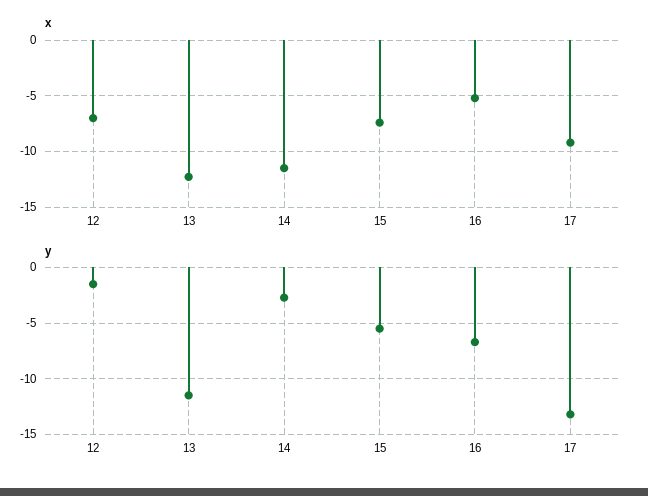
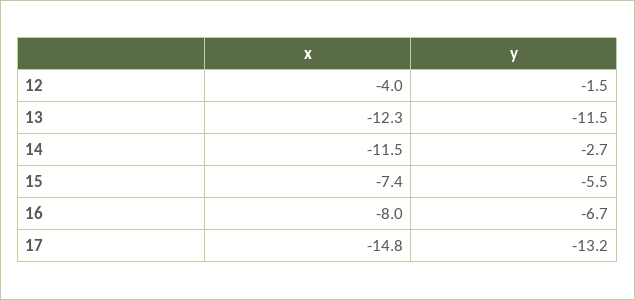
  {
    "x": {
-     "12": -7,
+     "12": -4,
      "13": -12.3,
      "14": -11.5,
      "15": -7.4,
-     "16": -5,
+     "16": -8,
-     "17": -9
+     "17": -14.8
    },
    "y": {
      "12": -1.5,
      "13": -11.5,
      "14": -2.7,
      "15": -5.5,
      "16": -6.7,
      "17": -13.2
    }
  }

